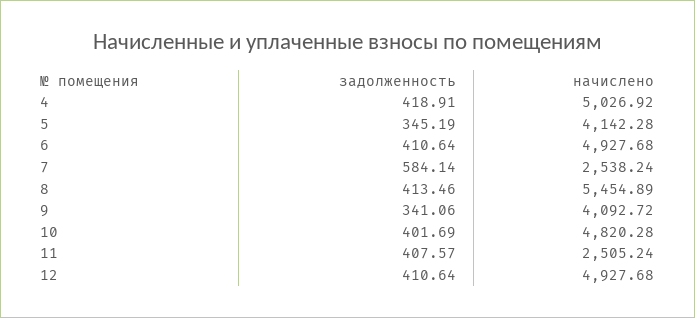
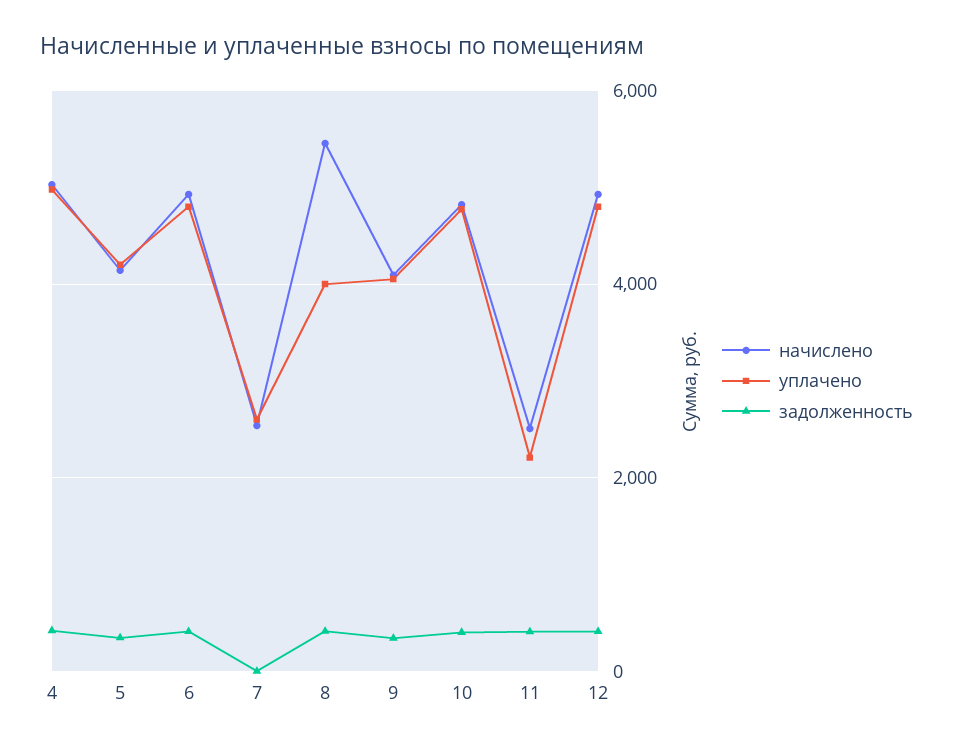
  {
    "задолженность": {
      "4": 418.91,
      "5": 345.19,
      "6": 410.64,
-     "7": 584.14,
+     "7": 0,
      "8": 413.46,
      "9": 341.06,
      "10": 401.69,
      "11": 407.57,
      "12": 410.64
    },
    "начислено": {
      "4": 5026.92,
      "5": 4142.28,
      "6": 4927.68,
      "7": 2538.24,
      "8": 5454.89,
      "9": 4092.72,
      "10": 4820.28,
      "11": 2505.24,
      "12": 4927.68
-   }
+   },
+   "уплачено": {
+     "4": 5000,
+     "5": 4200,
+     "6": 4800,
+     "7": 2600,
+     "8": 4000,
+     "9": 4000,
+     "10": 4800,
+     "11": 2200,
+     "12": 4800
+   }
  }

